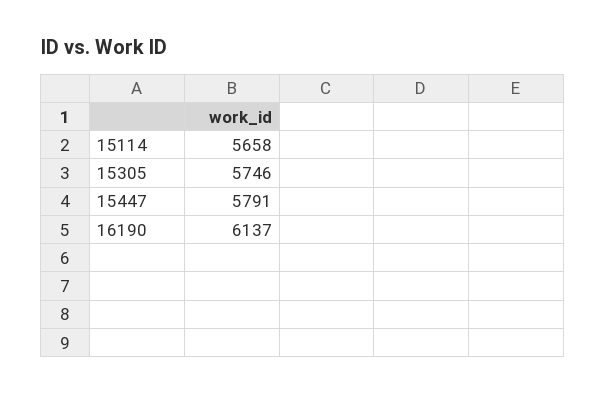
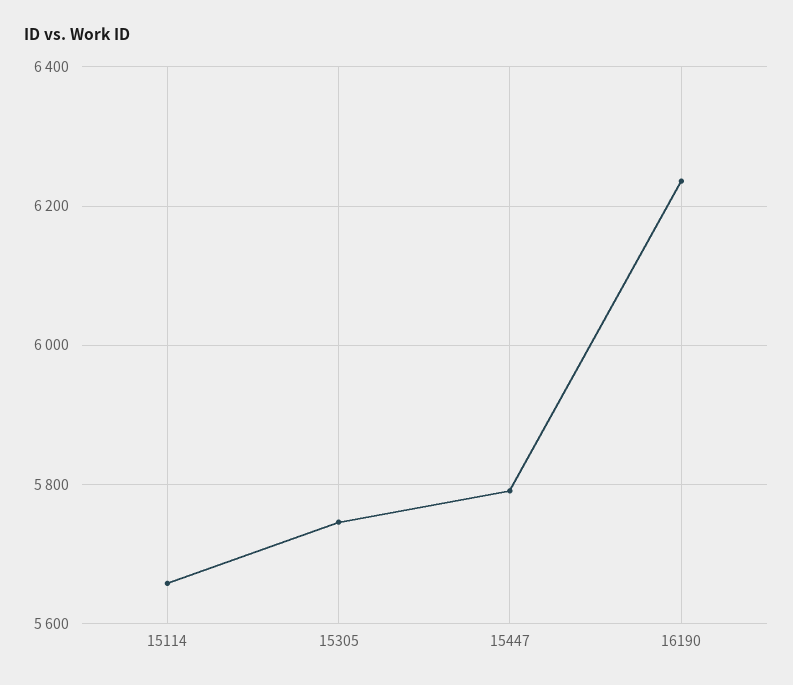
  {
    "15114": 5658,
    "15305": 5746,
    "15447": 5791,
-   "16190": 6137
+   "16190": 6240
  }

